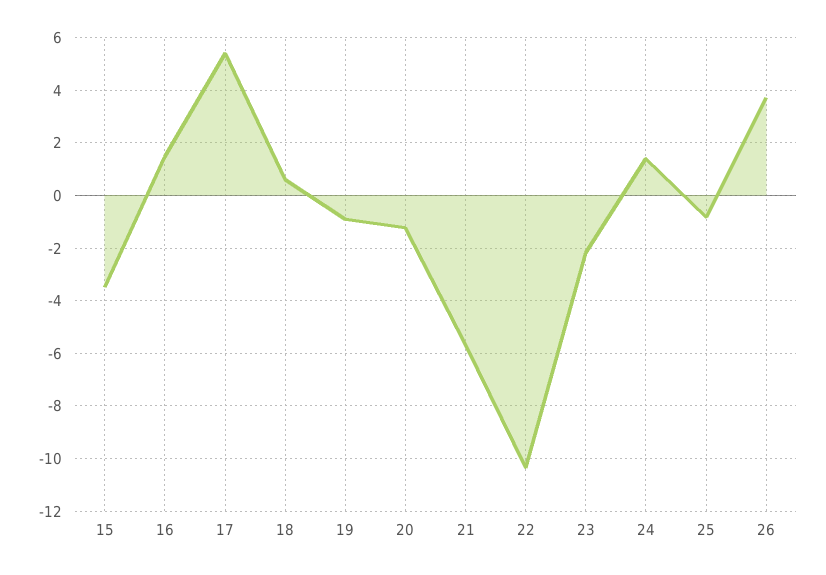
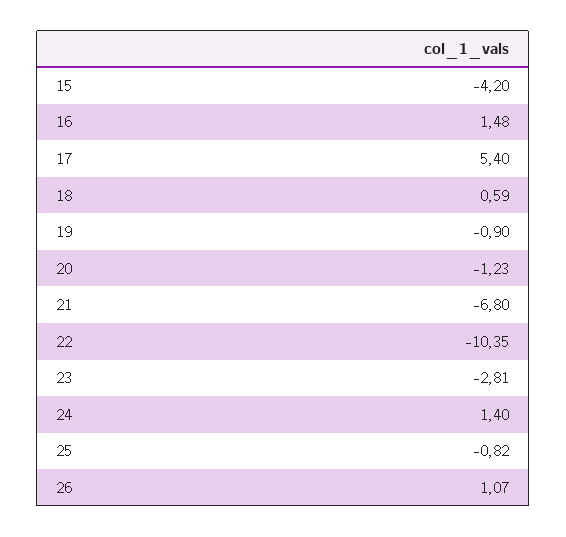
  {
-   "15": -3.5,
+   "15": -4.2,
    "16": 1.48,
    "17": 5.4,
    "18": 0.59,
    "19": -0.9,
    "20": -1.23,
-   "21": -5.75,
+   "21": -6.8,
    "22": -10.35,
-   "23": -2.25,
+   "23": -2.81,
    "24": 1.4,
    "25": -0.82,
-   "26": 3.75
+   "26": 1.07
  }

